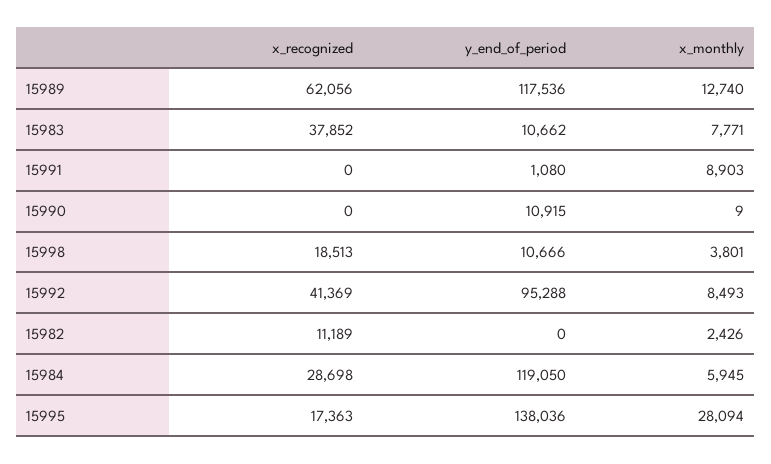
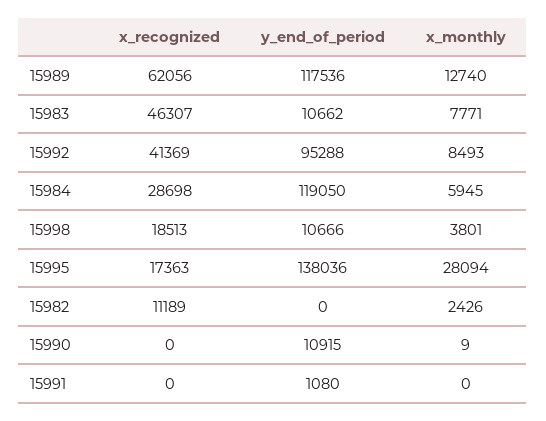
  {
    "x_recognized": {
      "15989": 62056,
-     "15983": 37852,
+     "15983": 46307,
      "15991": 0,
      "15990": 0,
      "15998": 18513,
      "15992": 41369,
      "15982": 11189,
      "15984": 28698,
      "15995": 17363
    },
    "y_end_of_period": {
      "15989": 117536,
      "15983": 10662,
      "15991": 1080,
      "15990": 10915,
      "15998": 10666,
      "15992": 95288,
      "15982": 0,
      "15984": 119050,
      "15995": 138036
    },
    "x_monthly": {
      "15989": 12740,
      "15983": 7771,
-     "15991": 8903,
+     "15991": 0,
      "15990": 9,
      "15998": 3801,
      "15992": 8493,
      "15982": 2426,
      "15984": 5945,
      "15995": 28094
    }
  }

